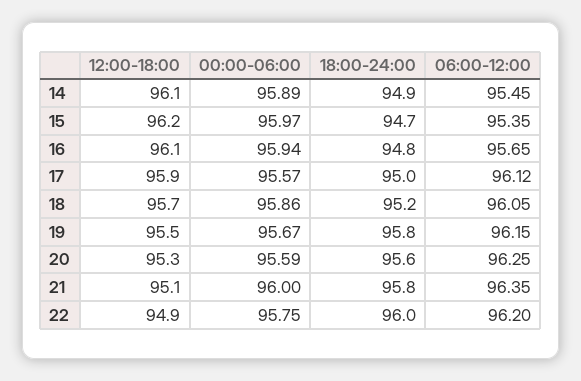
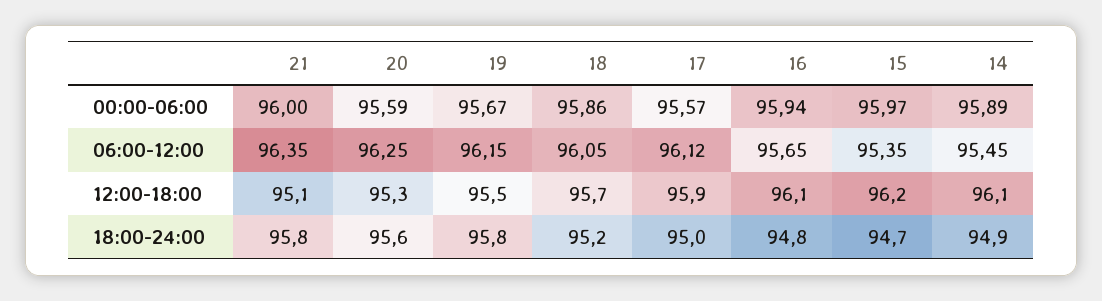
  {
    "12:00-18:00": {
      "14": 96.1,
      "15": 96.2,
      "16": 96.1,
      "17": 95.9,
      "18": 95.7,
      "19": 95.5,
      "20": 95.3,
-     "21": 95.1,
+     "21": 95.1
-     "22": 94.9
    },
    "00:00-06:00": {
      "14": 95.89,
      "15": 95.97,
      "16": 95.94,
      "17": 95.57,
      "18": 95.86,
      "19": 95.67,
      "20": 95.59,
-     "21": 96,
+     "21": 96
-     "22": 95.75
    },
    "18:00-24:00": {
      "14": 94.9,
      "15": 94.7,
      "16": 94.8,
      "17": 95,
      "18": 95.2,
      "19": 95.8,
      "20": 95.6,
-     "21": 95.8,
+     "21": 95.8
-     "22": 96
    },
    "06:00-12:00": {
      "14": 95.45,
      "15": 95.35,
      "16": 95.65,
      "17": 96.12,
      "18": 96.05,
      "19": 96.15,
      "20": 96.25,
-     "21": 96.35,
+     "21": 96.35
-     "22": 96.2
    }
  }

